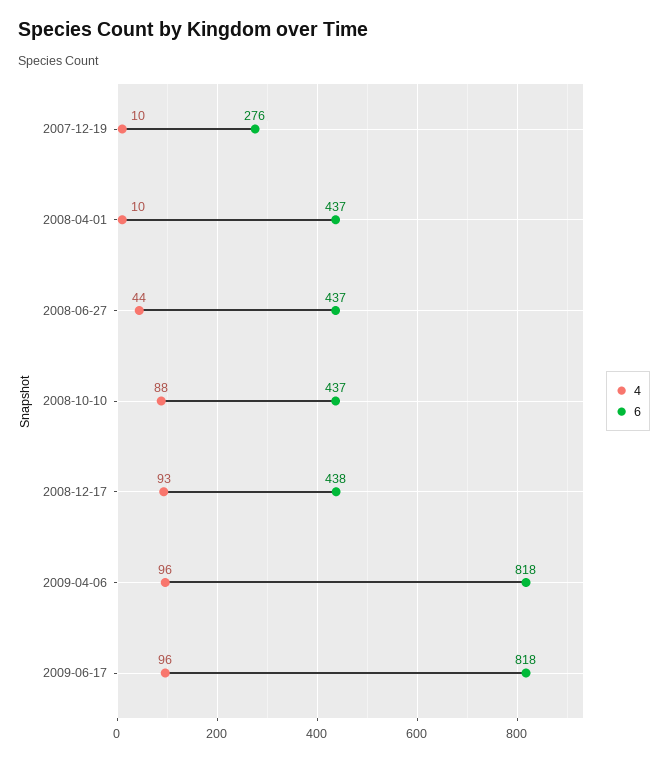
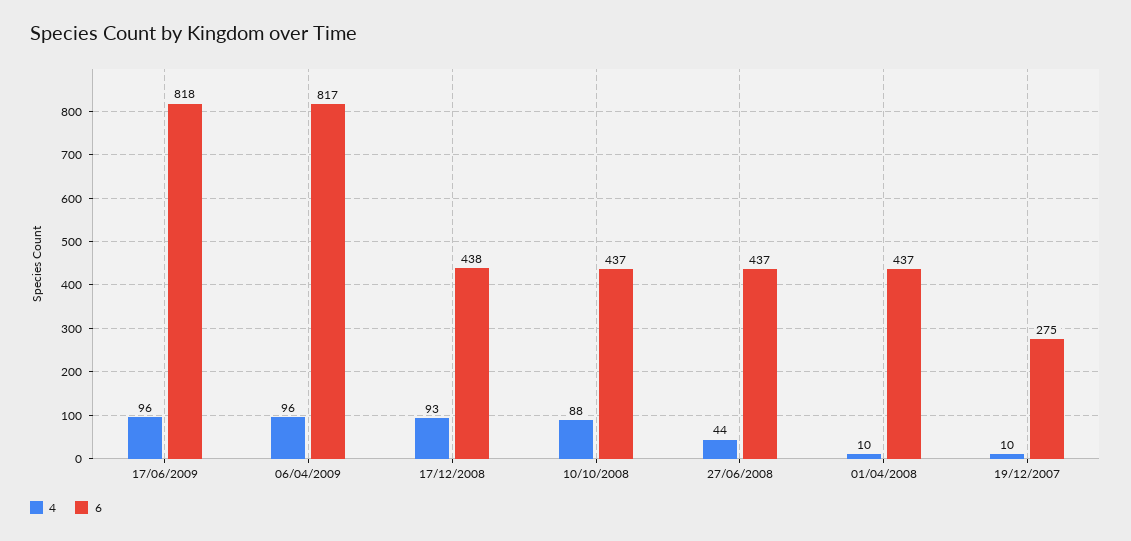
  {
    "4": {
      "2007-12-19": 10,
      "2008-04-01": 10,
      "2008-06-27": 44,
      "2008-10-10": 88,
      "2008-12-17": 93,
      "2009-04-06": 96,
      "2009-06-17": 96
    },
    "6": {
-     "2007-12-19": 276,
+     "2007-12-19": 275,
      "2008-04-01": 437,
      "2008-06-27": 437,
      "2008-10-10": 437,
      "2008-12-17": 438,
-     "2009-04-06": 818,
+     "2009-04-06": 817,
      "2009-06-17": 818
    }
  }

